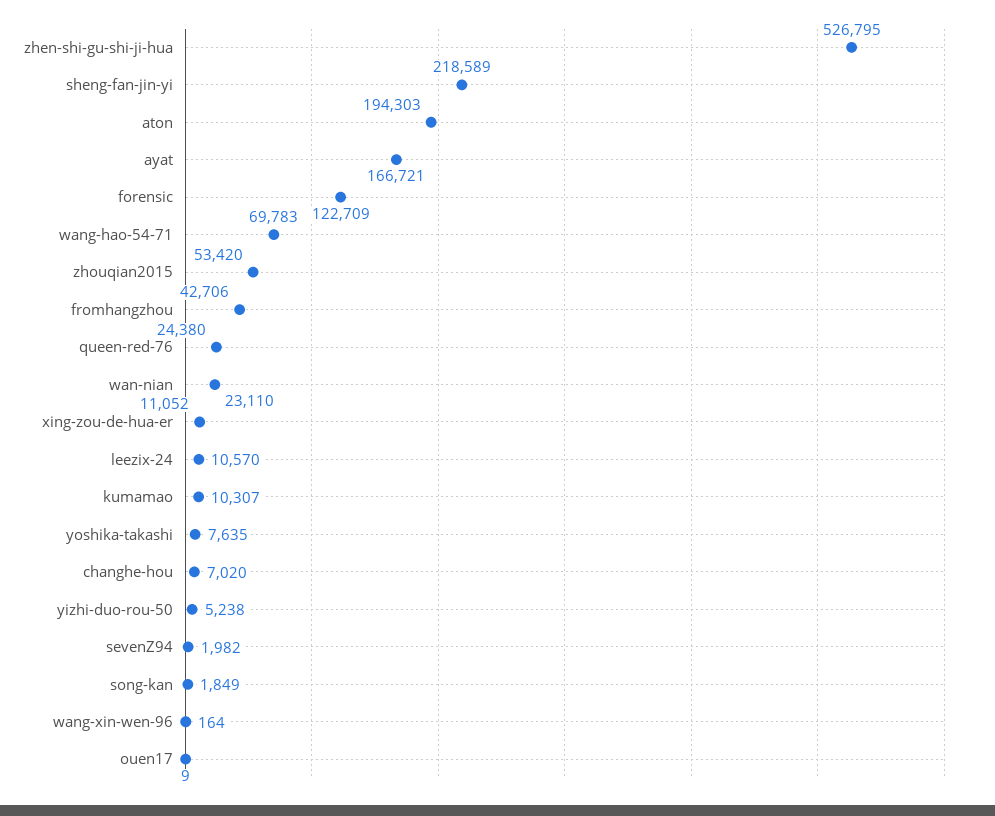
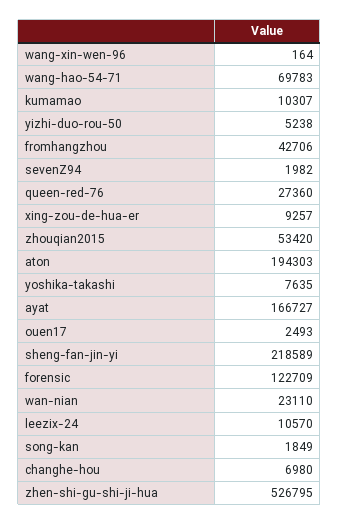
  {
    "zhen-shi-gu-shi-ji-hua": 526795,
    "sheng-fan-jin-yi": 218589,
    "aton": 194303,
-   "ayat": 166721,
+   "ayat": 166727,
    "forensic": 122709,
    "wang-hao-54-71": 69783,
    "zhouqian2015": 53420,
    "fromhangzhou": 42706,
-   "queen-red-76": 24380,
+   "queen-red-76": 27360,
    "wan-nian": 23110,
-   "xing-zou-de-hua-er": 11052,
+   "xing-zou-de-hua-er": 9257,
    "leezix-24": 10570,
    "kumamao": 10307,
    "yoshika-takashi": 7635,
-   "changhe-hou": 7020,
+   "changhe-hou": 6980,
    "yizhi-duo-rou-50": 5238,
    "sevenZ94": 1982,
    "song-kan": 1849,
    "wang-xin-wen-96": 164,
-   "ouen17": 9
+   "ouen17": 2493
  }

